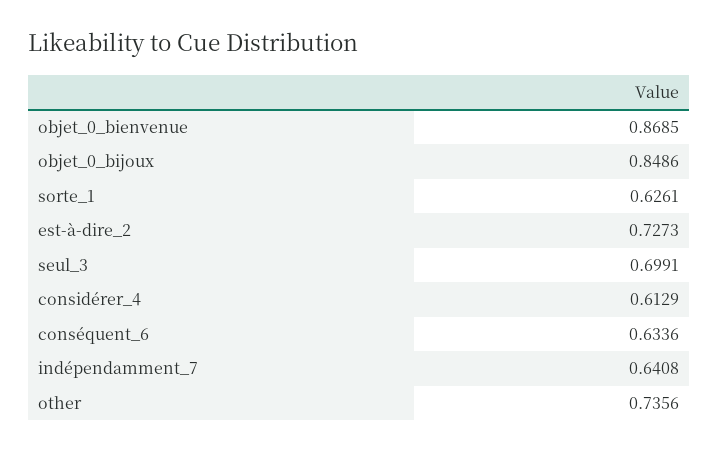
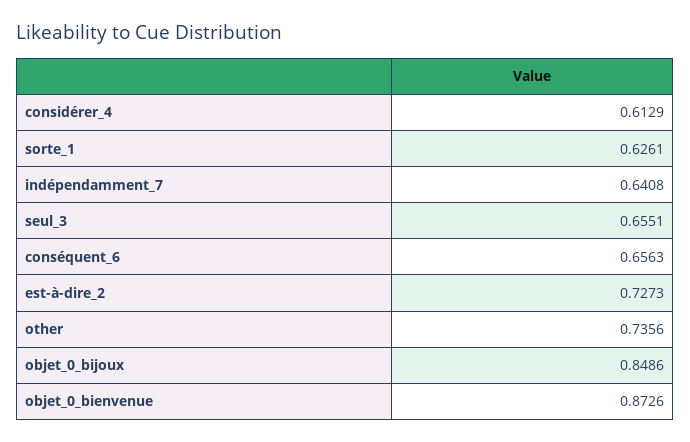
  {
-   "objet_0_bienvenue": 0.8685,
+   "objet_0_bienvenue": 0.8726,
    "objet_0_bijoux": 0.8486,
    "sorte_1": 0.6261,
    "est-à-dire_2": 0.7273,
-   "seul_3": 0.6991,
+   "seul_3": 0.6551,
    "considérer_4": 0.6129,
-   "conséquent_6": 0.6336,
+   "conséquent_6": 0.6563,
    "indépendamment_7": 0.6408,
    "other": 0.7356
  }

